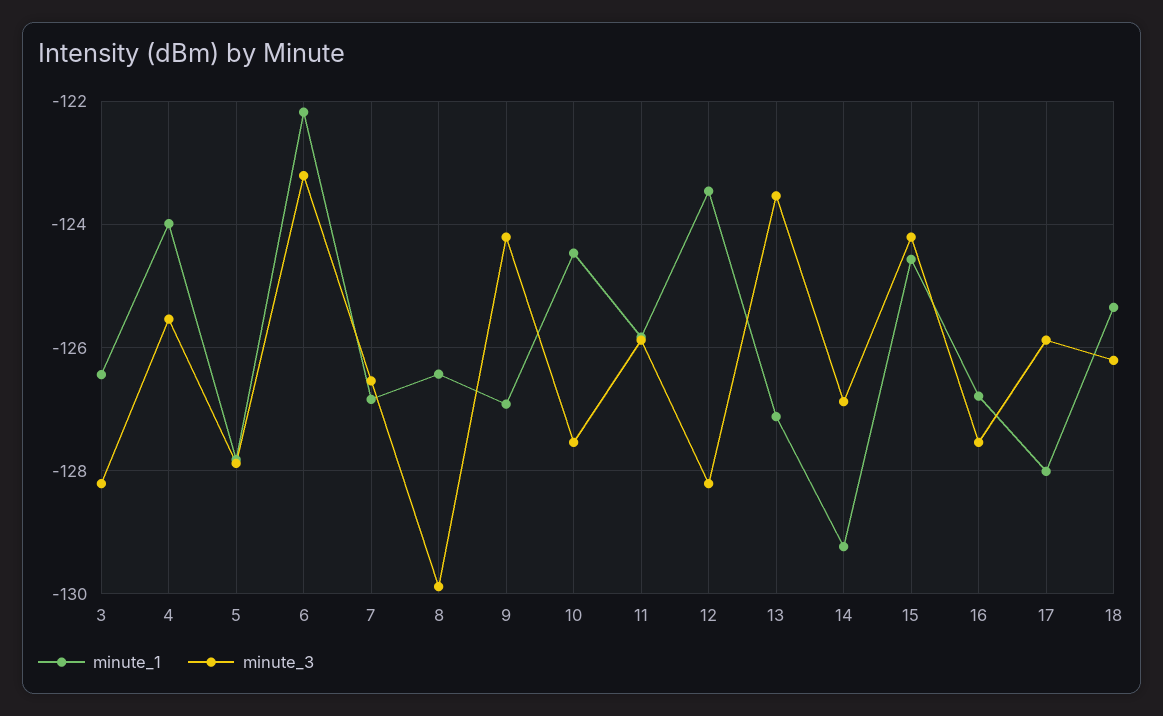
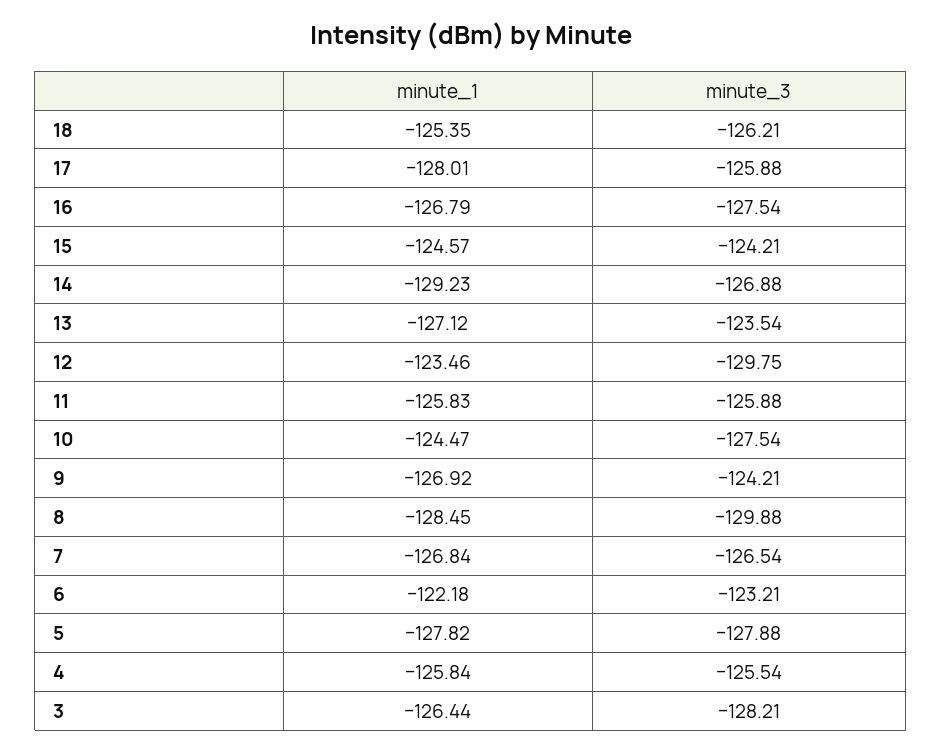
  {
    "minute_1": {
      "3": -126.44,
-     "4": -124,
+     "4": -125.84,
      "5": -127.82,
      "6": -122.18,
      "7": -126.84,
-     "8": -126.4,
+     "8": -128.45,
      "9": -126.92,
      "10": -124.47,
      "11": -125.83,
      "12": -123.46,
      "13": -127.12,
      "14": -129.23,
      "15": -124.57,
      "16": -126.79,
      "17": -128.01,
      "18": -125.35
    },
    "minute_3": {
      "3": -128.21,
      "4": -125.54,
      "5": -127.88,
      "6": -123.21,
      "7": -126.54,
      "8": -129.88,
      "9": -124.21,
      "10": -127.54,
      "11": -125.88,
-     "12": -128.2,
+     "12": -129.75,
      "13": -123.54,
      "14": -126.88,
      "15": -124.21,
      "16": -127.54,
      "17": -125.88,
      "18": -126.21
    }
  }

